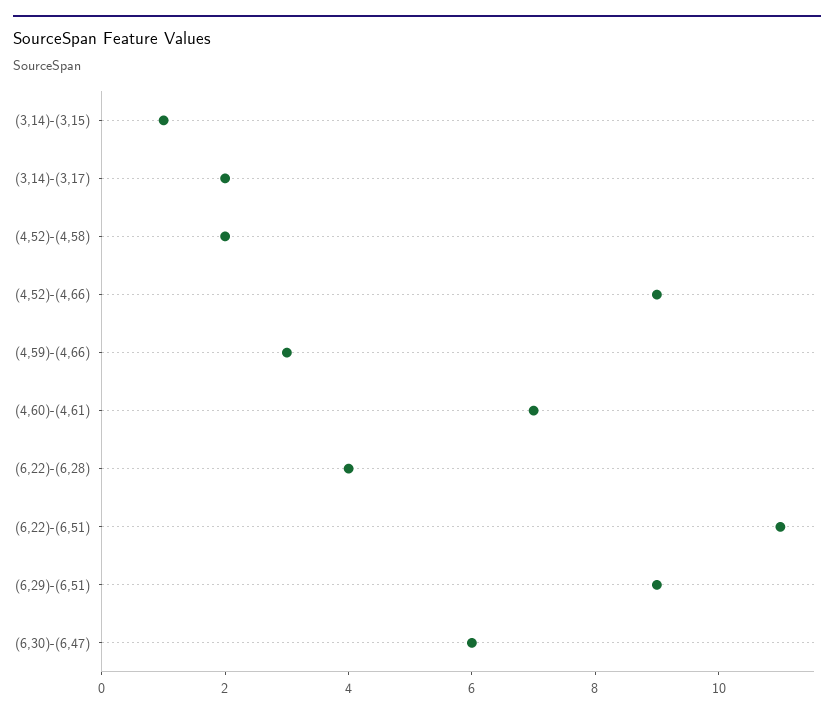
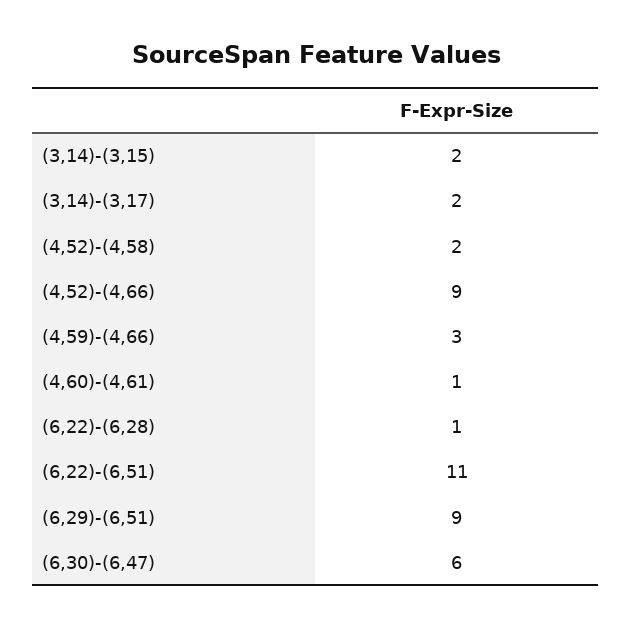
  {
-   "(3,14)-(3,15)": 1,
+   "(3,14)-(3,15)": 2,
    "(3,14)-(3,17)": 2,
    "(4,52)-(4,58)": 2,
    "(4,52)-(4,66)": 9,
    "(4,59)-(4,66)": 3,
-   "(4,60)-(4,61)": 7,
+   "(4,60)-(4,61)": 1,
-   "(6,22)-(6,28)": 4,
+   "(6,22)-(6,28)": 1,
    "(6,22)-(6,51)": 11,
    "(6,29)-(6,51)": 9,
    "(6,30)-(6,47)": 6
  }

